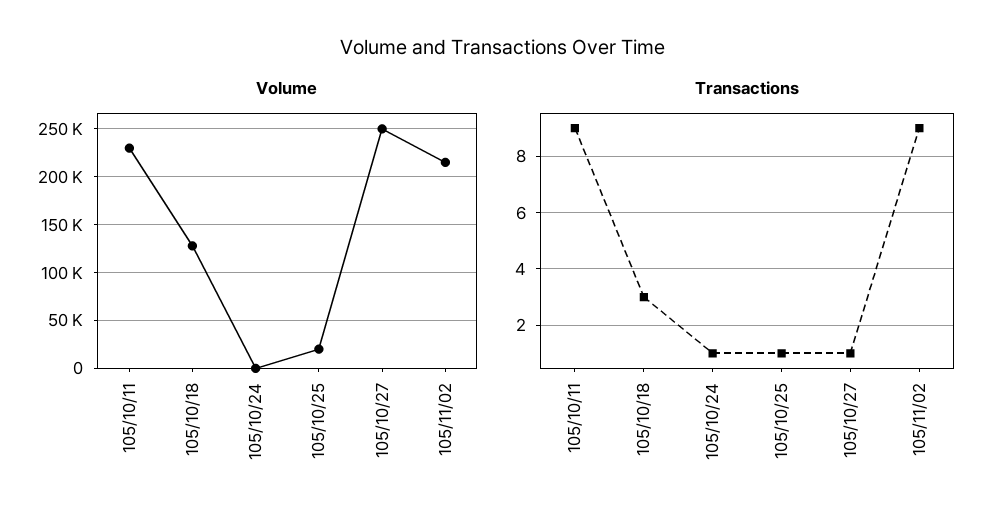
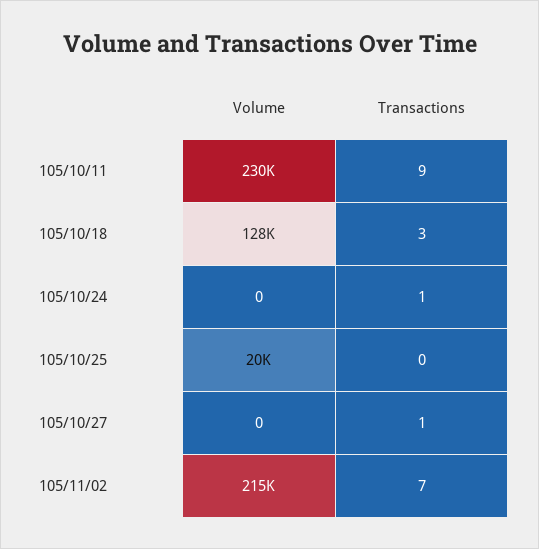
  {
    "Volume": {
      "105/10/11": 230000,
      "105/10/18": 128000,
      "105/10/24": 0,
      "105/10/25": 20000,
-     "105/10/27": 250000,
+     "105/10/27": 0,
      "105/11/02": 215000
    },
    "Transactions": {
      "105/10/11": 9,
      "105/10/18": 3,
      "105/10/24": 1,
-     "105/10/25": 1,
+     "105/10/25": 0,
      "105/10/27": 1,
-     "105/11/02": 9
+     "105/11/02": 7
    }
  }

